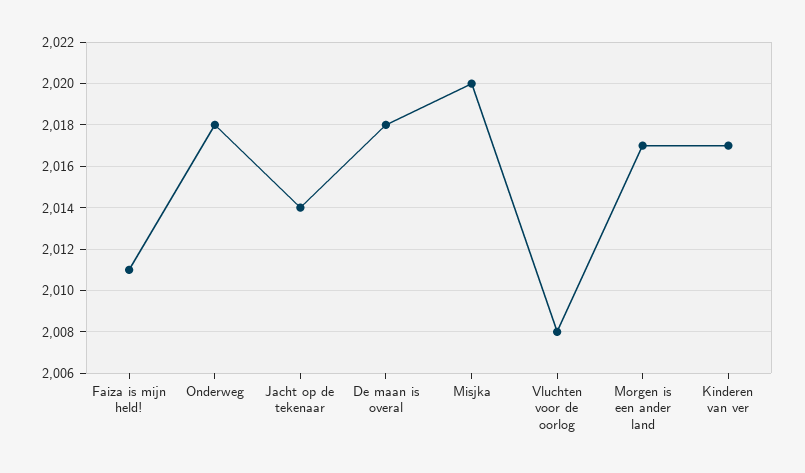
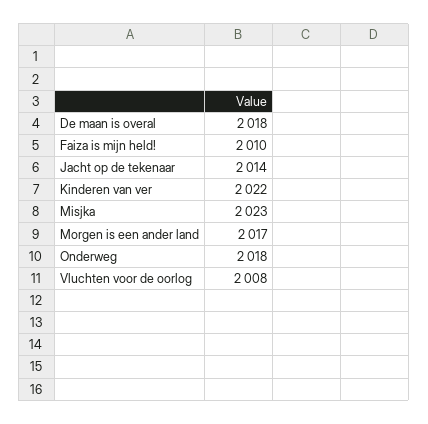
  {
-   "Faiza is mijn held!": 2011,
+   "Faiza is mijn held!": 2010,
    "Onderweg": 2018,
    "Jacht op de tekenaar": 2014,
    "De maan is overal": 2018,
-   "Misjka": 2020,
+   "Misjka": 2023,
    "Vluchten voor de oorlog": 2008,
    "Morgen is een ander land": 2017,
-   "Kinderen van ver": 2017
+   "Kinderen van ver": 2022
  }

